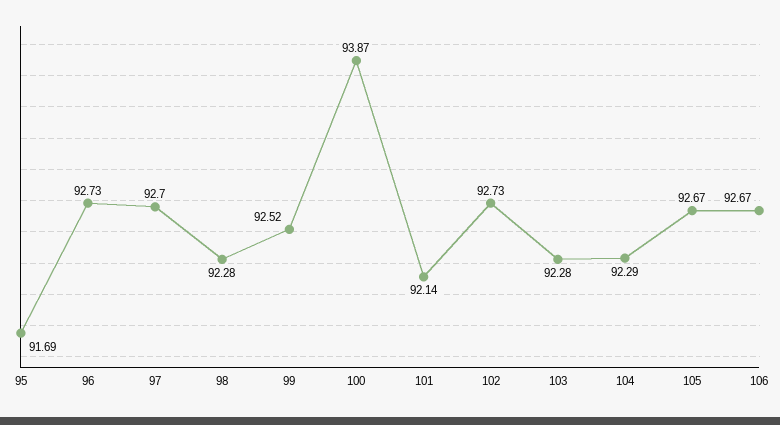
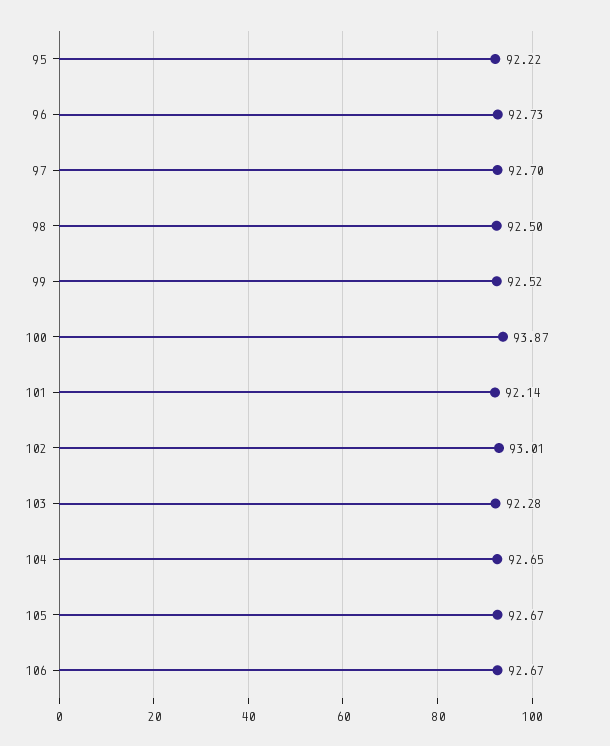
  {
-   "95": 91.69,
+   "95": 92.22,
    "96": 92.73,
    "97": 92.7,
-   "98": 92.28,
+   "98": 92.5,
    "99": 92.52,
    "100": 93.87,
    "101": 92.14,
-   "102": 92.73,
+   "102": 93.01,
    "103": 92.28,
-   "104": 92.29,
+   "104": 92.65,
    "105": 92.67,
    "106": 92.67
  }

